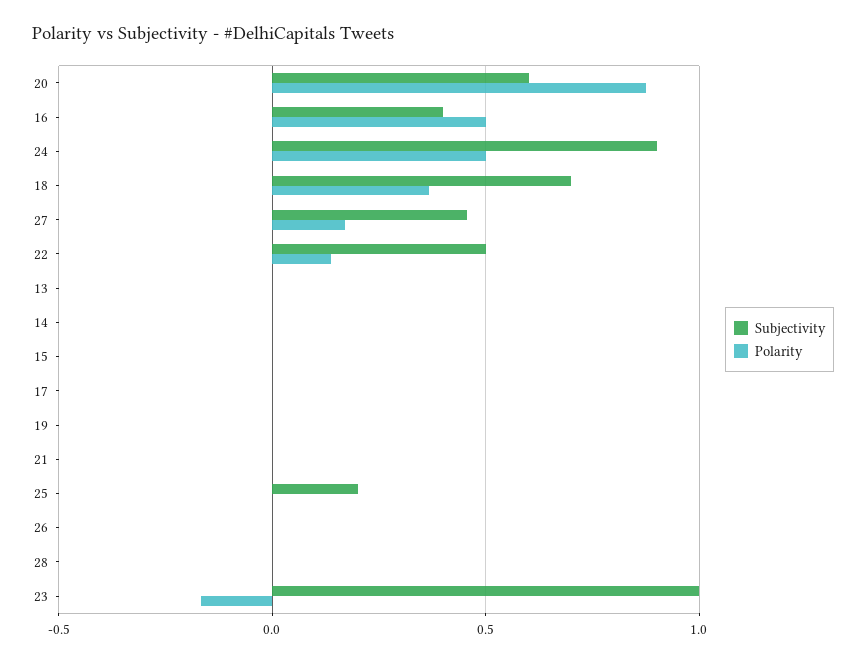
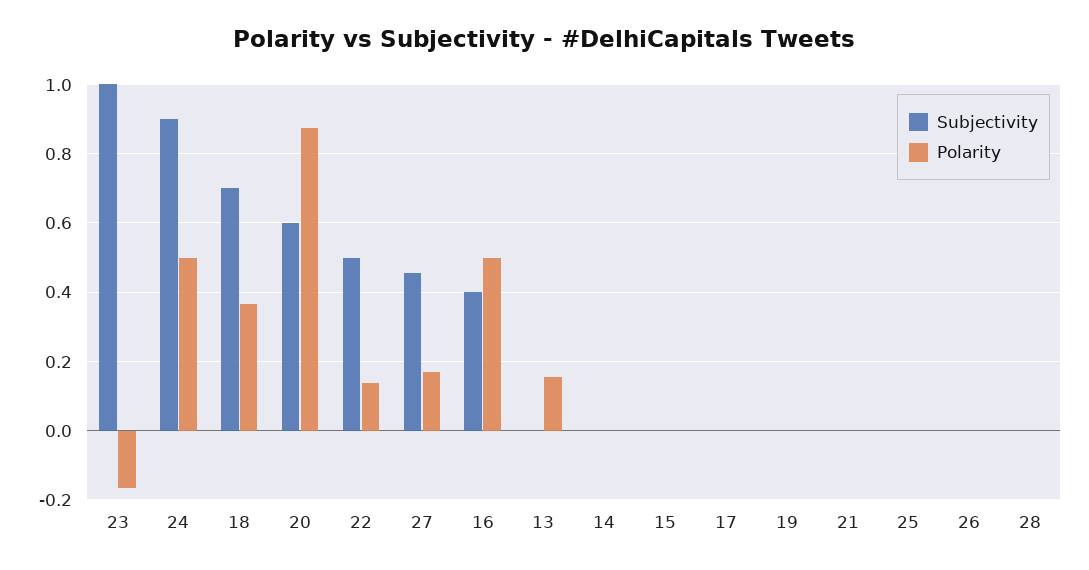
  {
    "Subjectivity": {
      "20": 0.6,
      "16": 0.4,
      "24": 0.9,
      "18": 0.7,
      "27": 0.46,
      "22": 0.5,
      "13": 0,
      "14": 0,
      "15": 0,
      "17": 0,
      "19": 0,
      "21": 0,
-     "25": 0.2,
+     "25": 0,
      "26": 0,
      "28": 0,
      "23": 1
    },
    "Polarity": {
      "20": 0.88,
      "16": 0.5,
      "24": 0.5,
      "18": 0.36,
      "27": 0.18,
      "22": 0.14,
-     "13": 0,
+     "13": 0.16,
      "14": 0,
      "15": 0,
      "17": 0,
      "19": 0,
      "21": 0,
      "25": 0,
      "26": 0,
      "28": 0,
      "23": -0.16
    }
  }

